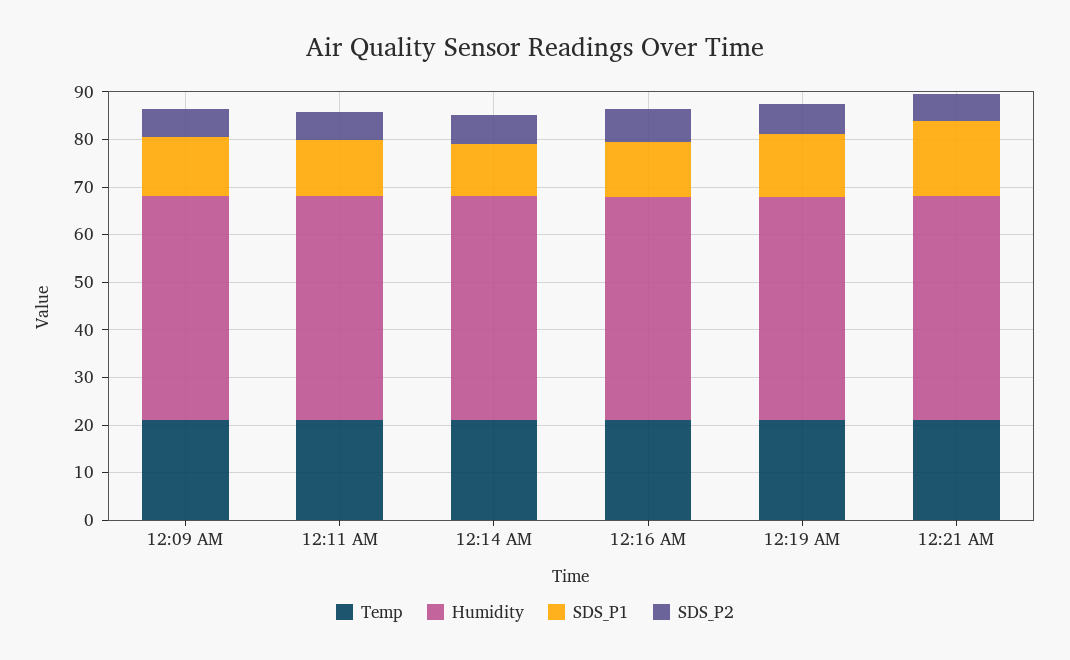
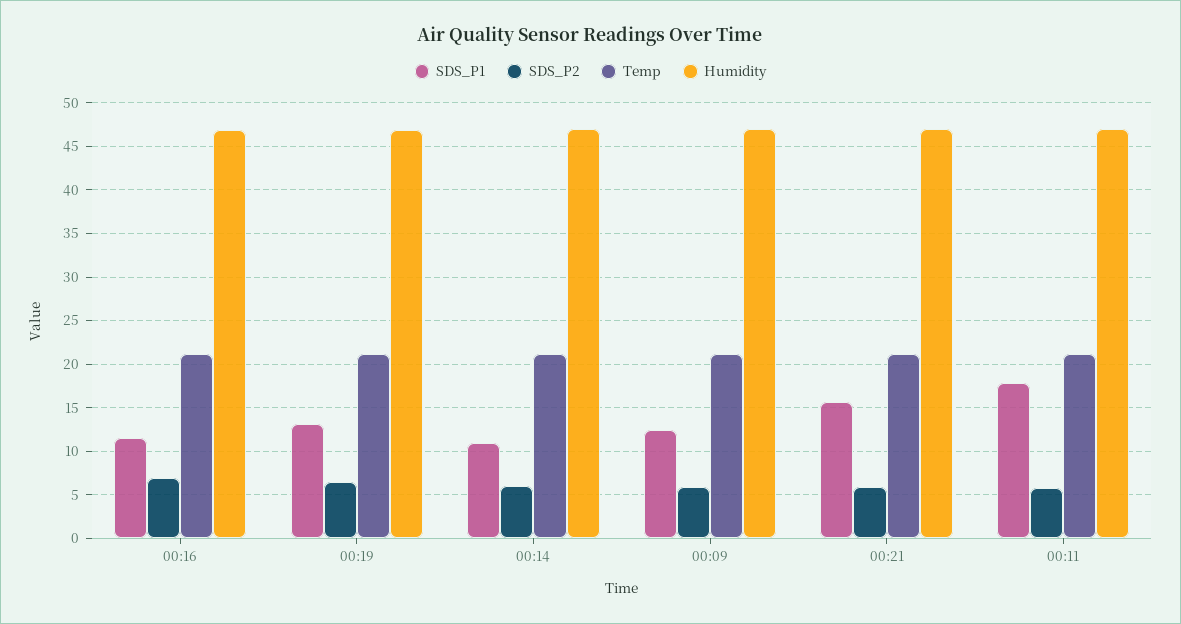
  {
    "Temp": {
      "12:09 AM": 21,
      "12:11 AM": 21,
      "12:14 AM": 21,
      "12:16 AM": 21,
      "12:19 AM": 21,
      "12:21 AM": 21
    },
    "Humidity": {
      "12:09 AM": 47,
      "12:11 AM": 47,
      "12:14 AM": 47,
      "12:16 AM": 47,
      "12:19 AM": 47,
      "12:21 AM": 47
    },
    "SDS_P1": {
      "12:09 AM": 12,
-     "12:11 AM": 12,
+     "12:11 AM": 18,
      "12:14 AM": 11,
      "12:16 AM": 11,
      "12:19 AM": 13,
      "12:21 AM": 16
    },
    "SDS_P2": {
      "12:09 AM": 6,
      "12:11 AM": 6,
      "12:14 AM": 6,
      "12:16 AM": 7,
      "12:19 AM": 6,
      "12:21 AM": 6
    }
  }

